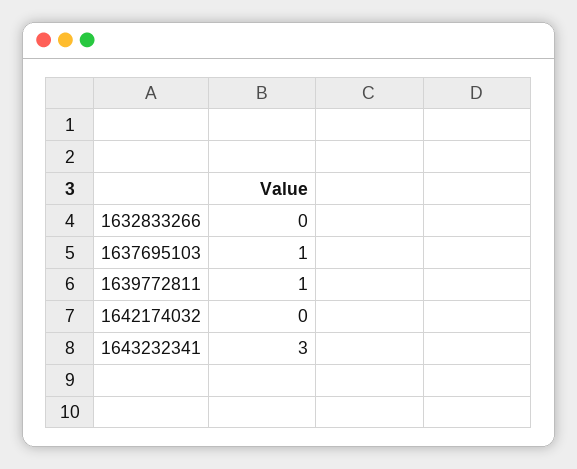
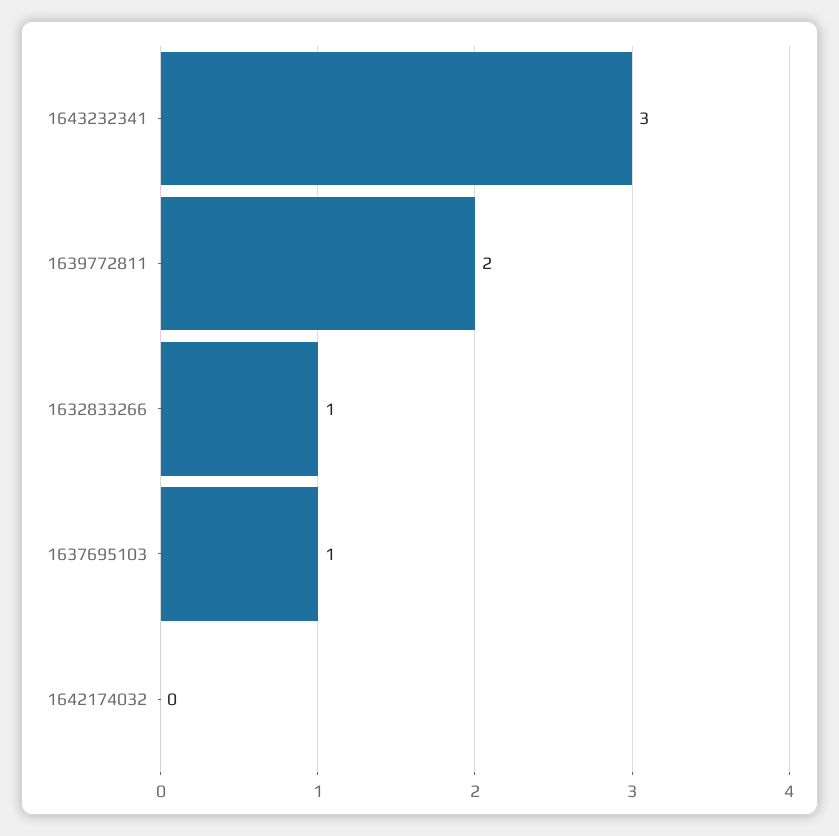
  {
-   "1632833266": 0,
+   "1632833266": 1,
    "1637695103": 1,
-   "1639772811": 1,
+   "1639772811": 2,
    "1642174032": 0,
    "1643232341": 3
  }

